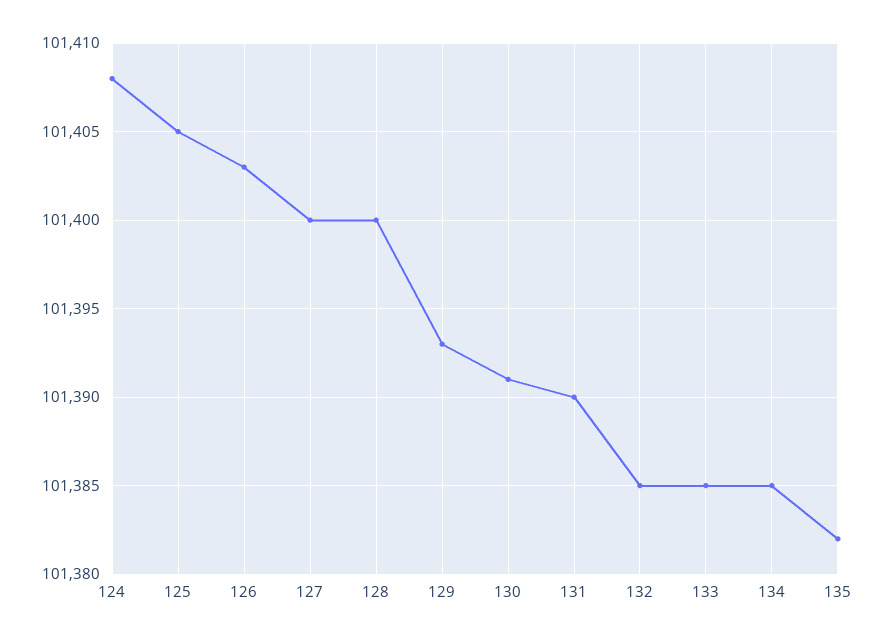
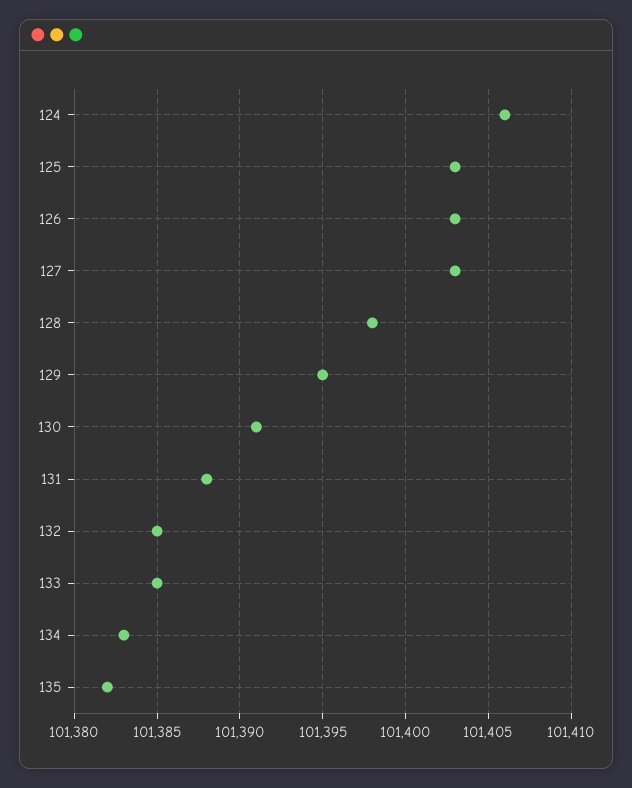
  {
-   "124": 101408,
+   "124": 101406,
-   "125": 101405,
+   "125": 101403,
    "126": 101403,
-   "127": 101400,
+   "127": 101403,
-   "128": 101400,
+   "128": 101398,
-   "129": 101393,
+   "129": 101395,
    "130": 101391,
-   "131": 101390,
+   "131": 101388,
    "132": 101385,
    "133": 101385,
-   "134": 101385,
+   "134": 101383,
    "135": 101382
  }

